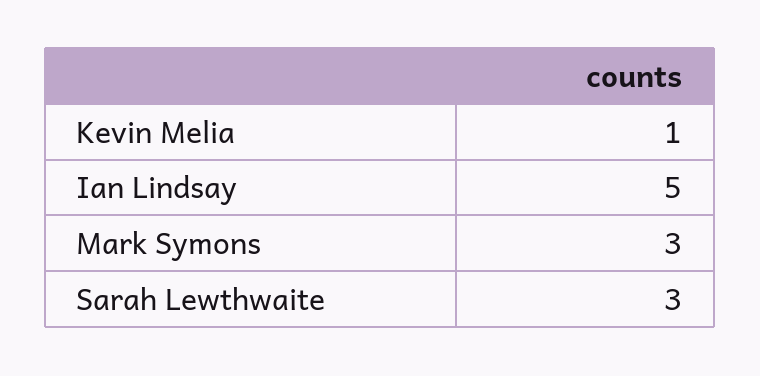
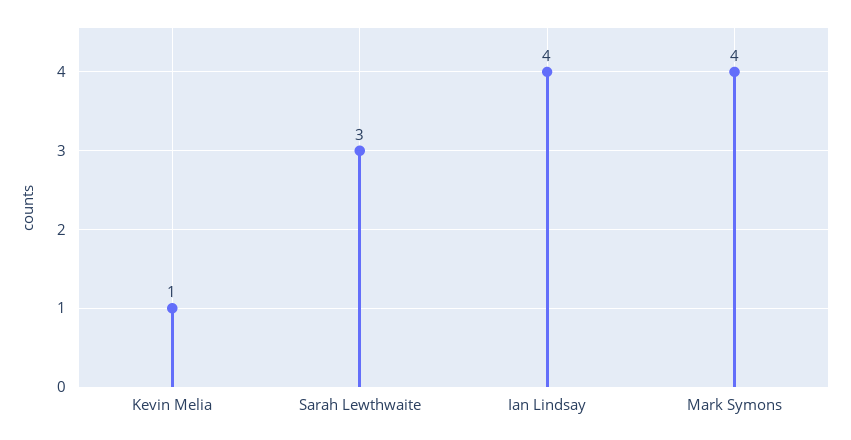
  {
    "Kevin Melia": 1,
-   "Ian Lindsay": 5,
+   "Ian Lindsay": 4,
-   "Mark Symons": 3,
+   "Mark Symons": 4,
    "Sarah Lewthwaite": 3
  }

